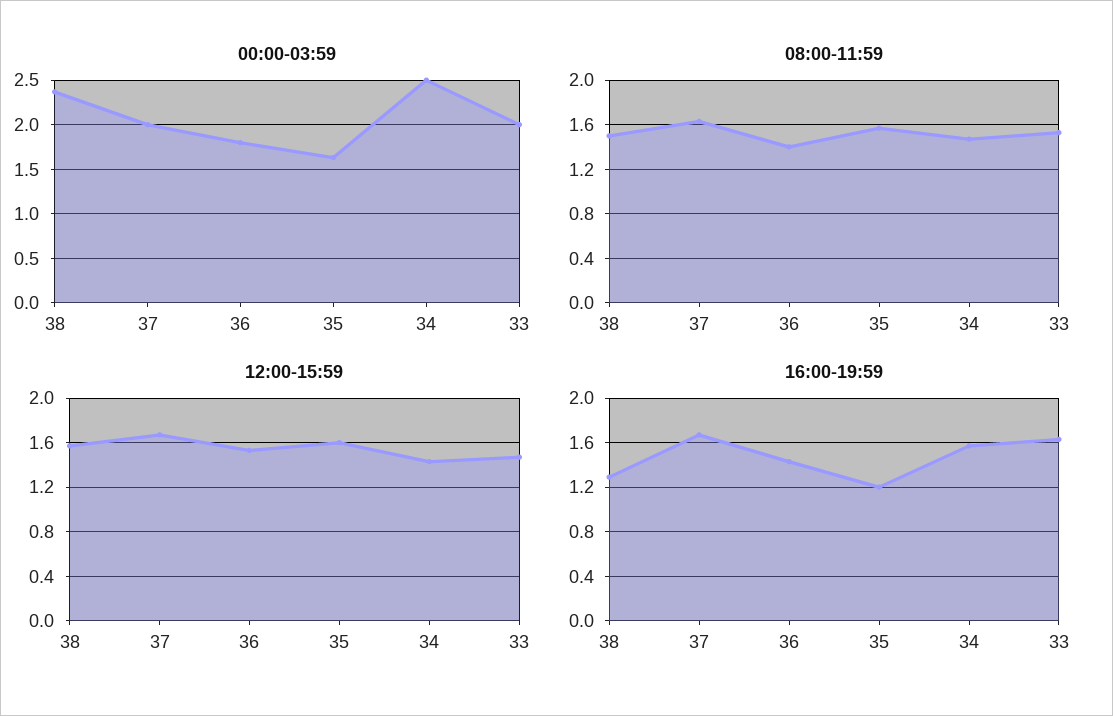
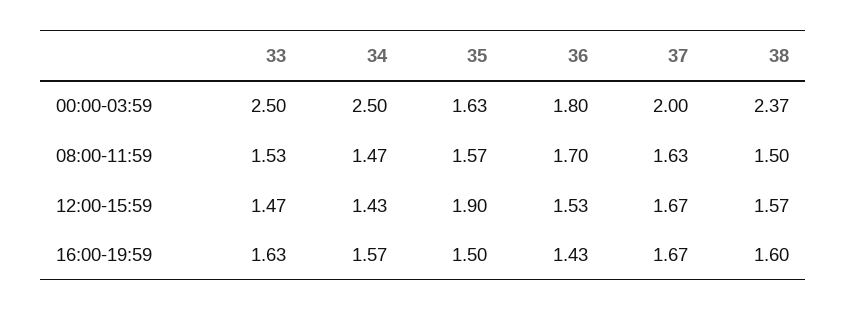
  {
    "00:00-03:59": {
      "38": 2.37,
      "37": 2,
      "36": 1.8,
      "35": 1.63,
      "34": 2.5,
-     "33": 2
+     "33": 2.5
    },
    "08:00-11:59": {
      "38": 1.5,
      "37": 1.63,
-     "36": 1.4,
+     "36": 1.7,
      "35": 1.57,
      "34": 1.47,
      "33": 1.53
    },
    "12:00-15:59": {
      "38": 1.57,
      "37": 1.67,
      "36": 1.53,
-     "35": 1.6,
+     "35": 1.9,
      "34": 1.43,
      "33": 1.47
    },
    "16:00-19:59": {
-     "38": 1.3,
+     "38": 1.6,
      "37": 1.67,
      "36": 1.43,
-     "35": 1.2,
+     "35": 1.5,
      "34": 1.57,
      "33": 1.63
    }
  }

